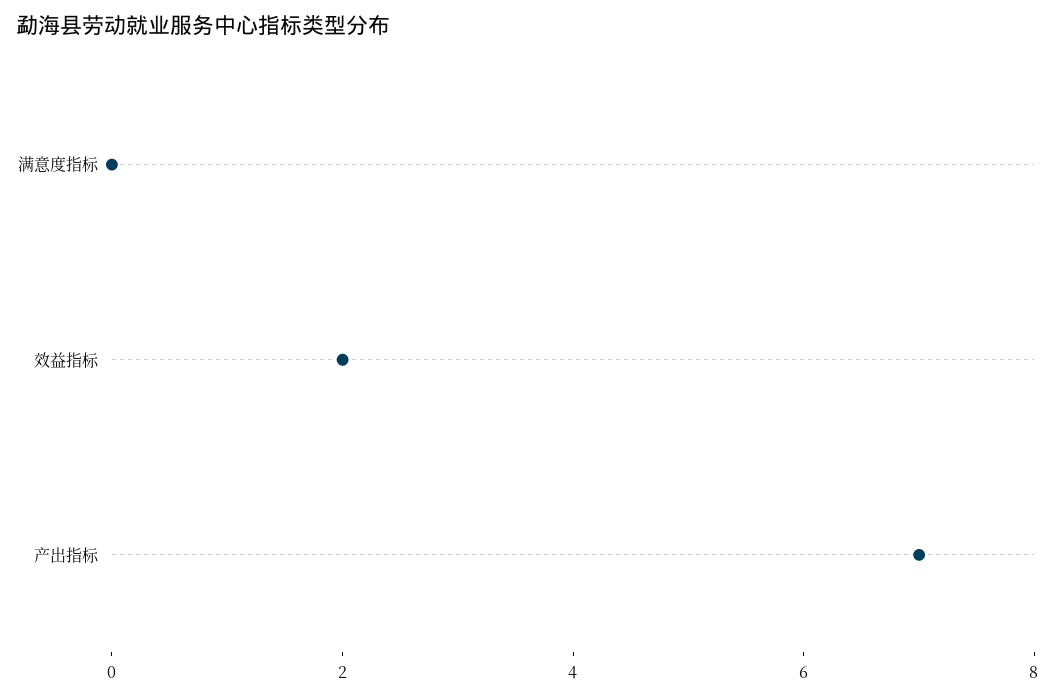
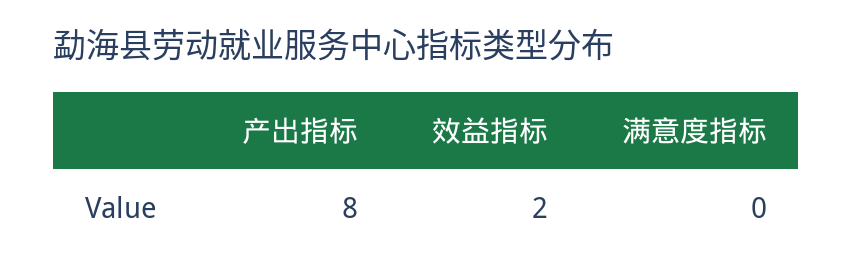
  {
    "满意度指标": 0,
    "效益指标": 2,
-   "产出指标": 7
+   "产出指标": 8
  }

